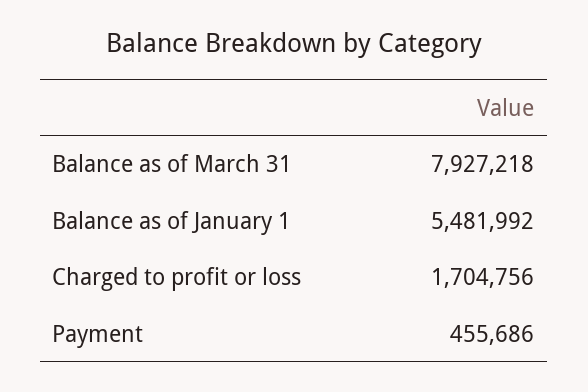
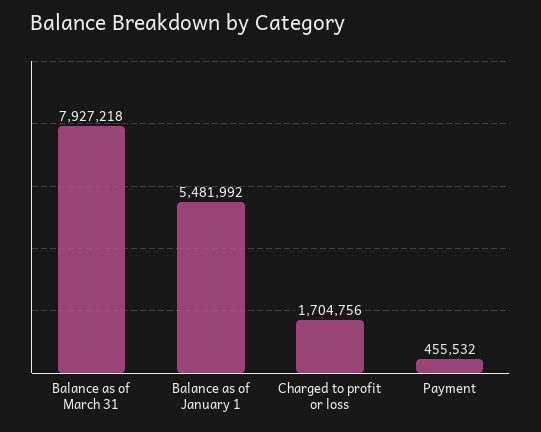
  {
    "Balance as of March 31": 7927218,
    "Balance as of January 1": 5481992,
    "Charged to profit or loss": 1704756,
-   "Payment": 455686
+   "Payment": 455532
  }

